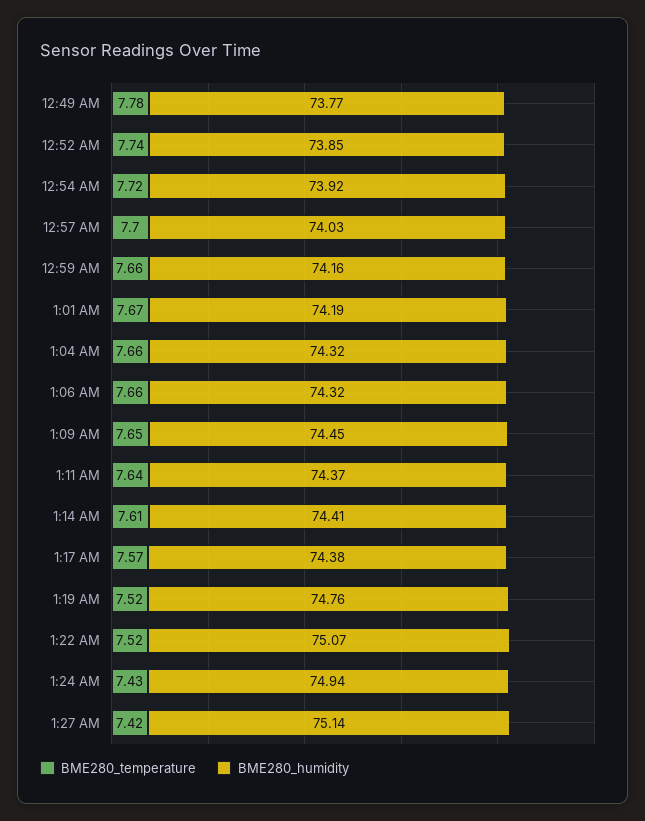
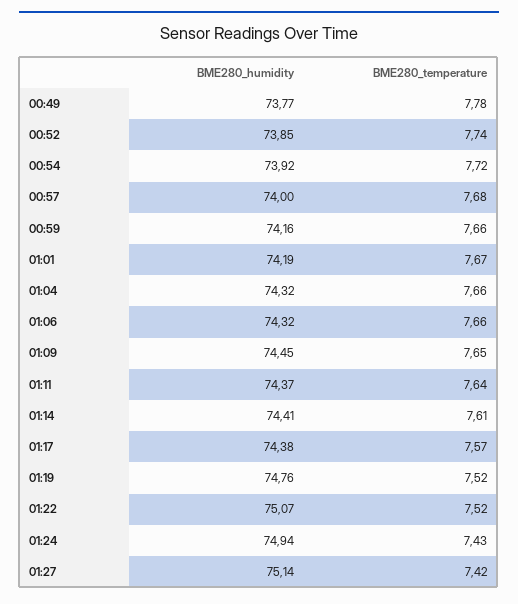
  {
    "BME280_temperature": {
      "12:49 AM": 7.78,
      "12:52 AM": 7.74,
      "12:54 AM": 7.72,
-     "12:57 AM": 7.7,
+     "12:57 AM": 7.68,
      "12:59 AM": 7.66,
      "1:01 AM": 7.67,
      "1:04 AM": 7.66,
      "1:06 AM": 7.66,
      "1:09 AM": 7.65,
      "1:11 AM": 7.64,
      "1:14 AM": 7.61,
      "1:17 AM": 7.57,
      "1:19 AM": 7.52,
      "1:22 AM": 7.52,
      "1:24 AM": 7.43,
      "1:27 AM": 7.42
    },
    "BME280_humidity": {
      "12:49 AM": 73.77,
      "12:52 AM": 73.85,
      "12:54 AM": 73.92,
-     "12:57 AM": 74.03,
+     "12:57 AM": 74,
      "12:59 AM": 74.16,
      "1:01 AM": 74.19,
      "1:04 AM": 74.32,
      "1:06 AM": 74.32,
      "1:09 AM": 74.45,
      "1:11 AM": 74.37,
      "1:14 AM": 74.41,
      "1:17 AM": 74.38,
      "1:19 AM": 74.76,
      "1:22 AM": 75.07,
      "1:24 AM": 74.94,
      "1:27 AM": 75.14
    }
  }

